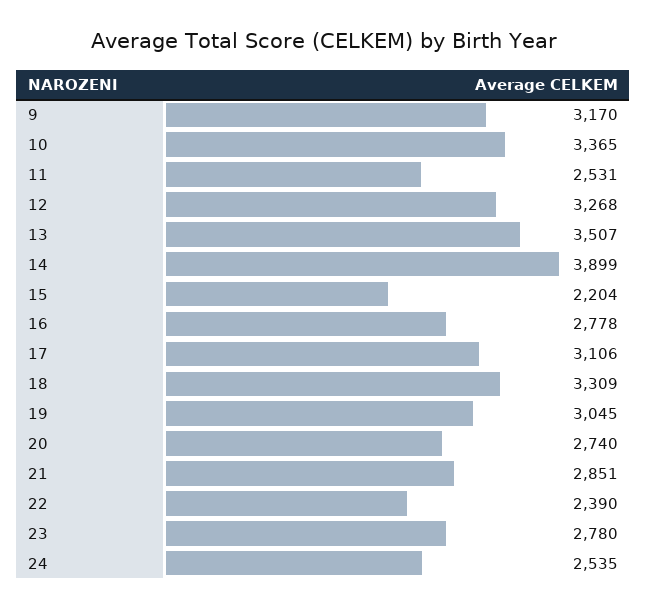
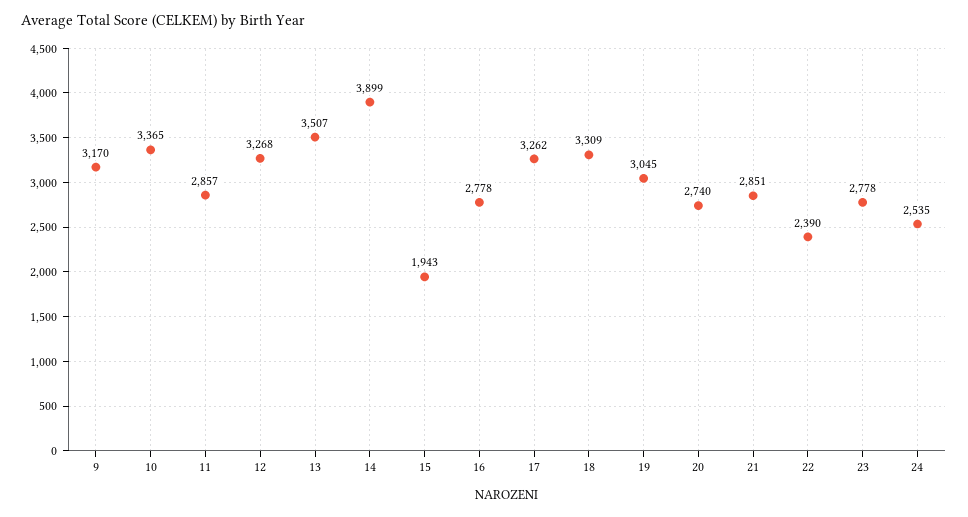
  {
    "9": 3170,
    "10": 3365,
-   "11": 2531,
+   "11": 2857,
    "12": 3268,
    "13": 3507,
    "14": 3899,
-   "15": 2204,
+   "15": 1943,
    "16": 2778,
-   "17": 3106,
+   "17": 3262,
    "18": 3309,
    "19": 3045,
    "20": 2740,
    "21": 2851,
    "22": 2390,
-   "23": 2780,
+   "23": 2778,
    "24": 2535
  }

